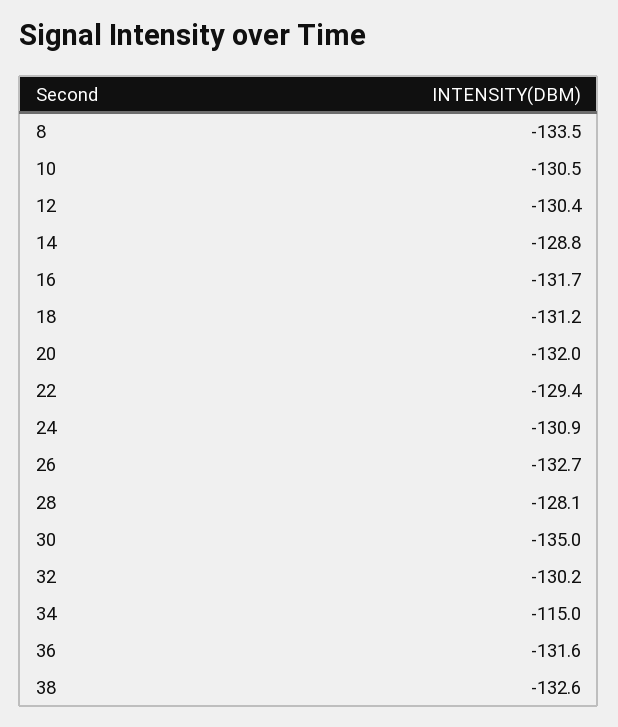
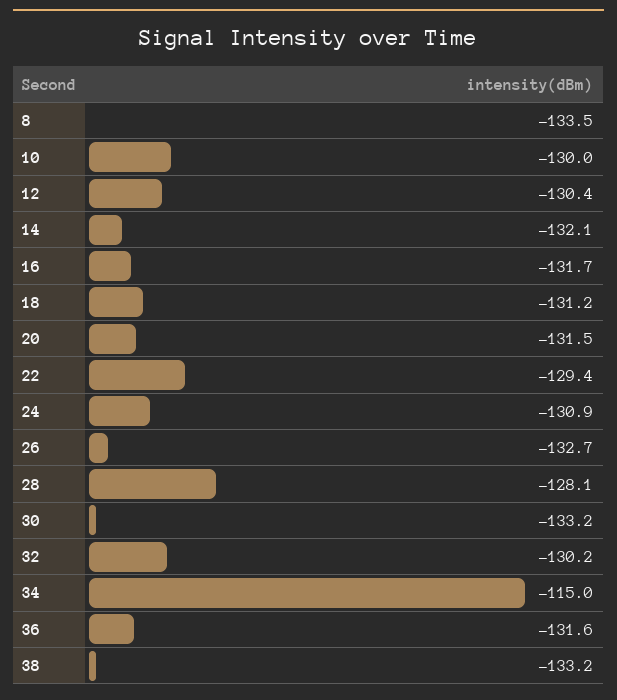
  {
    "8": -133.5,
-   "10": -130.5,
+   "10": -130,
    "12": -130.4,
-   "14": -128.8,
+   "14": -132.1,
    "16": -131.7,
    "18": -131.2,
-   "20": -132,
+   "20": -131.5,
    "22": -129.4,
    "24": -130.9,
    "26": -132.7,
    "28": -128.1,
-   "30": -135,
+   "30": -133.2,
    "32": -130.2,
    "34": -115,
    "36": -131.6,
-   "38": -132.6
+   "38": -133.2
  }

